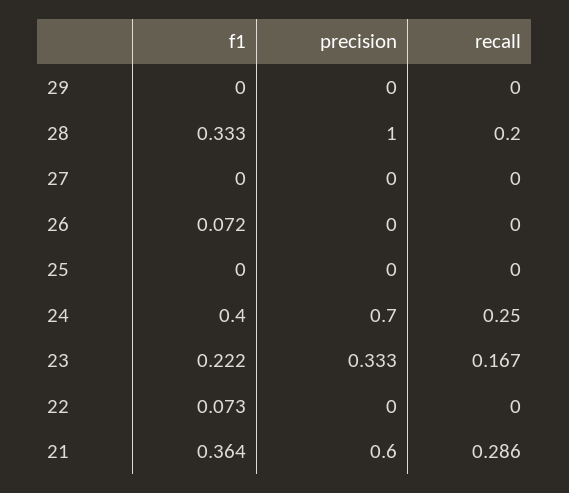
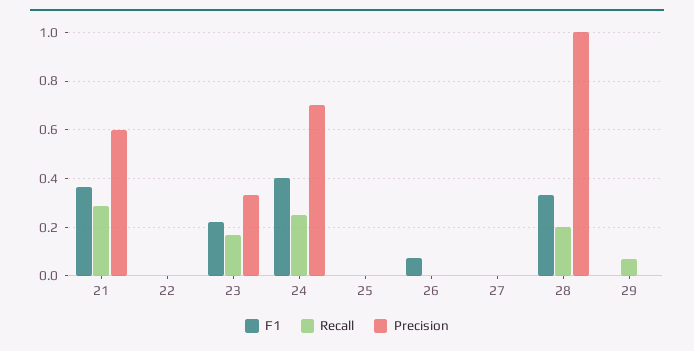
  {
    "f1": {
      "29": 0,
      "28": 0.333,
      "27": 0,
      "26": 0.072,
      "25": 0,
      "24": 0.4,
      "23": 0.222,
-     "22": 0.073,
+     "22": 0,
      "21": 0.364
    },
    "precision": {
      "29": 0,
      "28": 1,
      "27": 0,
      "26": 0,
      "25": 0,
      "24": 0.7,
      "23": 0.333,
      "22": 0,
      "21": 0.6
    },
    "recall": {
-     "29": 0,
+     "29": 0.075,
      "28": 0.2,
      "27": 0,
      "26": 0,
      "25": 0,
      "24": 0.25,
      "23": 0.167,
      "22": 0,
      "21": 0.286
    }
  }

